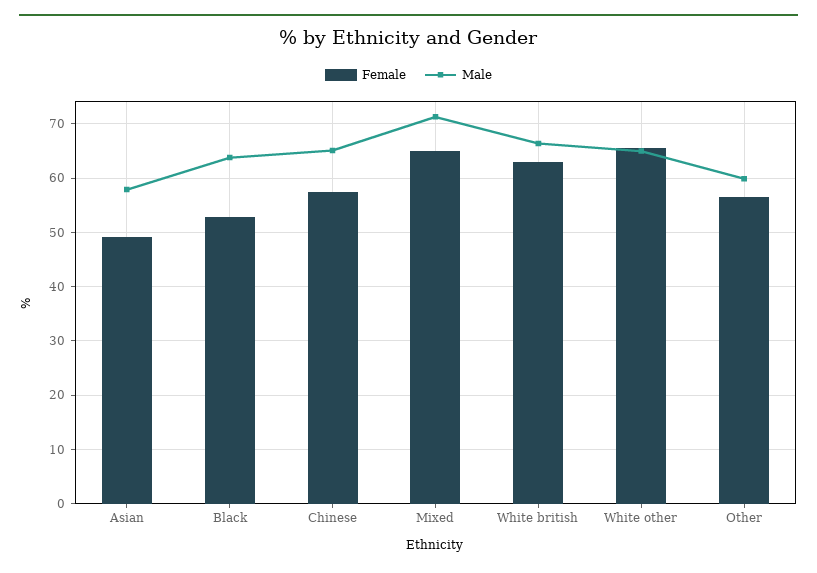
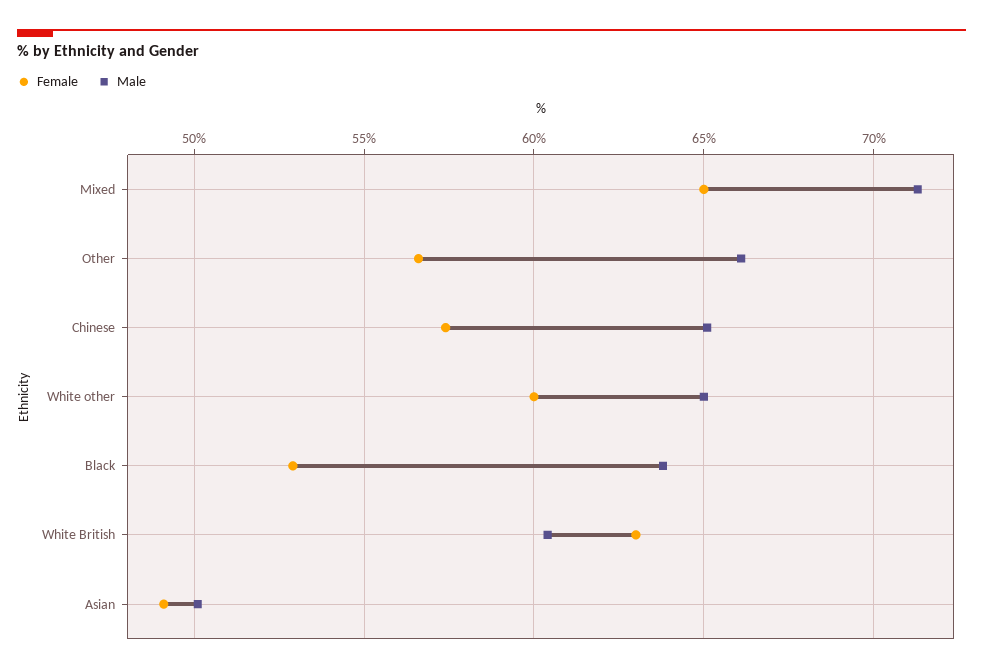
  {
    "Female": {
      "Asian": 49,
      "Black": 53,
      "Chinese": 57.5,
      "Mixed": 65,
      "White british": 63,
-     "White other": 66,
+     "White other": 60,
      "Other": 56.5
    },
    "Male": {
-     "Asian": 58,
+     "Asian": 50,
      "Black": 64,
      "Chinese": 65,
      "Mixed": 71.5,
-     "White british": 66,
+     "White british": 60.5,
      "White other": 65,
-     "Other": 60
+     "Other": 66
    }
  }

